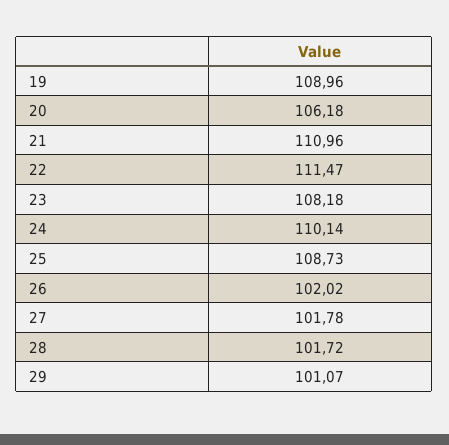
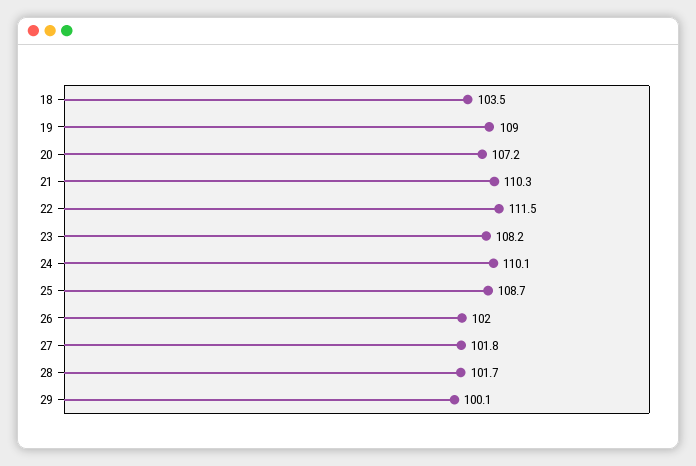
  {
    "19": 108.96,
-   "20": 106.18,
+   "20": 107.2,
-   "21": 110.96,
+   "21": 110.3,
    "22": 111.47,
    "23": 108.18,
    "24": 110.14,
    "25": 108.73,
    "26": 102.02,
    "27": 101.78,
    "28": 101.72,
-   "29": 101.07
+   "29": 100.1,
+   "18": 103.5
  }

